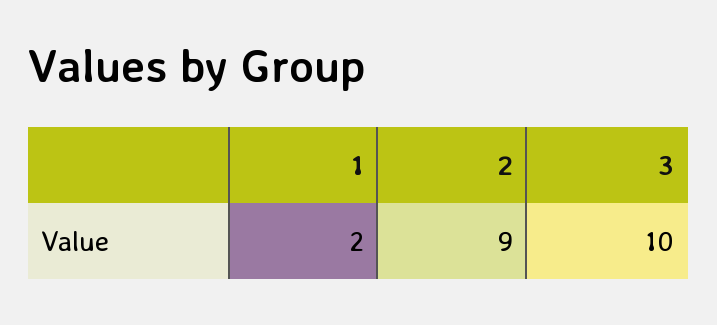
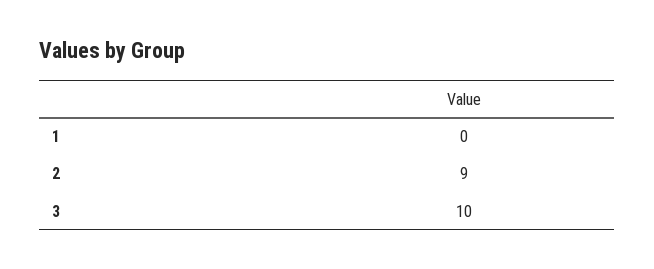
  {
-   "1": 2,
+   "1": 0,
    "2": 9,
    "3": 10
  }

